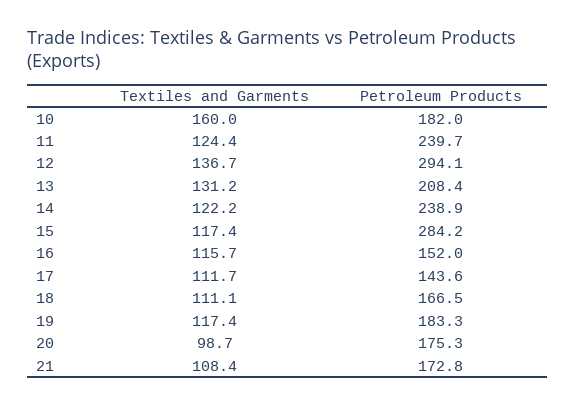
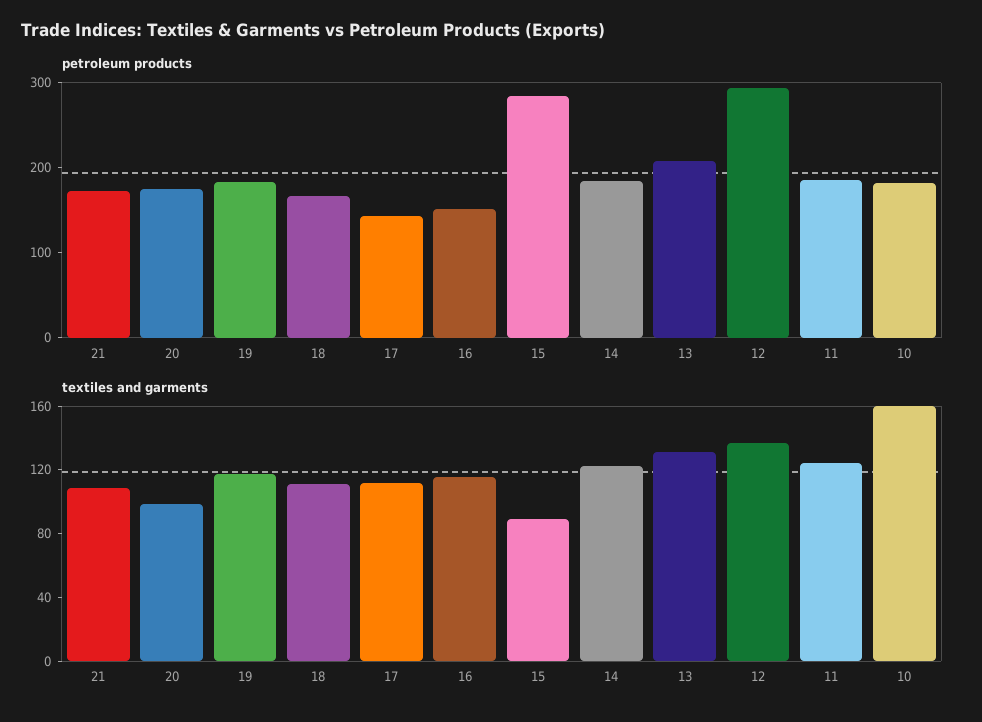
  {
    "Textiles and Garments": {
      "10": 160,
      "11": 124.4,
      "12": 136.7,
      "13": 131.2,
      "14": 122.2,
-     "15": 117.4,
+     "15": 90,
      "16": 115.7,
      "17": 111.7,
      "18": 111.1,
      "19": 117.4,
      "20": 98.7,
      "21": 108.4
    },
    "Petroleum Products": {
      "10": 182,
-     "11": 239.7,
+     "11": 180,
      "12": 294.1,
      "13": 208.4,
-     "14": 238.9,
+     "14": 180,
      "15": 284.2,
      "16": 152,
      "17": 143.6,
      "18": 166.5,
      "19": 183.3,
      "20": 175.3,
      "21": 172.8
    }
  }

